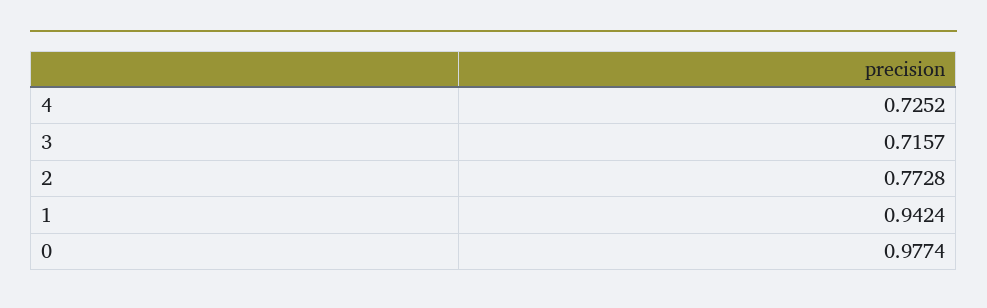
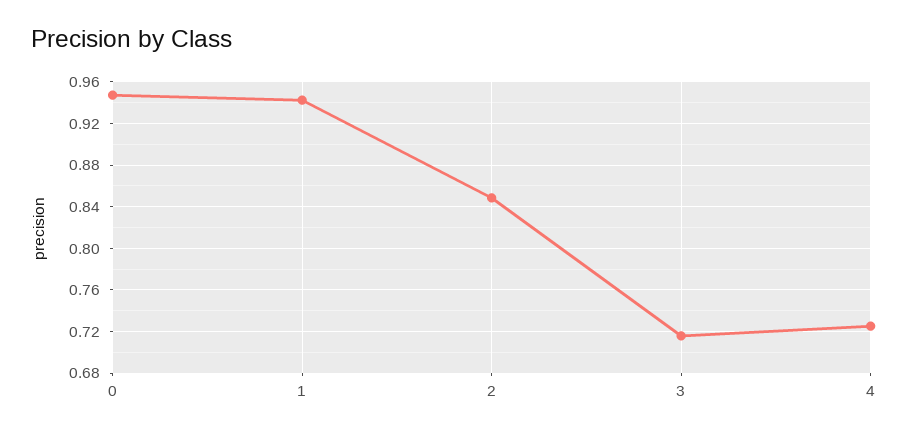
  {
    "4": 0.7252,
    "3": 0.7157,
-   "2": 0.7728,
+   "2": 0.85,
    "1": 0.9424,
-   "0": 0.9774
+   "0": 0.95
  }

